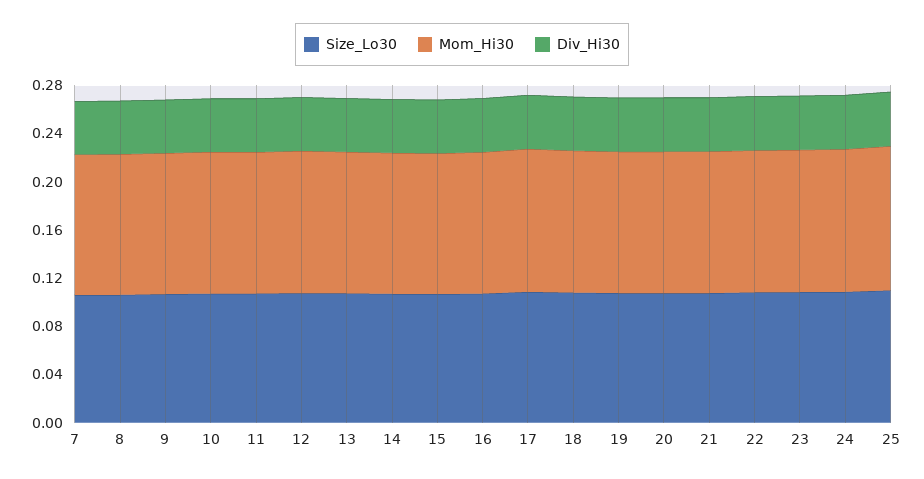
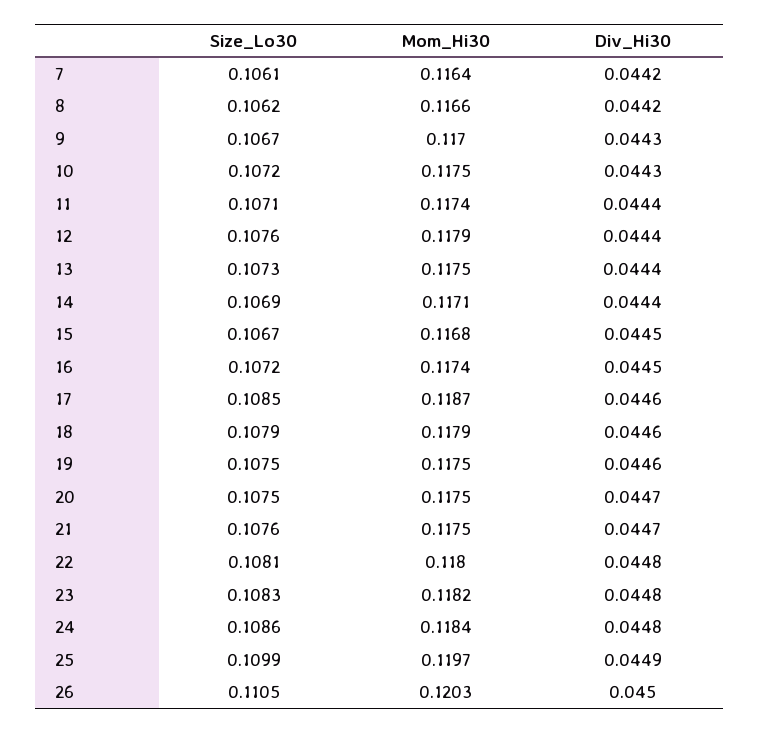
  {
    "Size_Lo30": {
      "7": 0.1061,
      "8": 0.1062,
      "9": 0.1067,
      "10": 0.1072,
      "11": 0.1071,
      "12": 0.1076,
      "13": 0.1073,
      "14": 0.1069,
      "15": 0.1067,
      "16": 0.1072,
      "17": 0.1085,
      "18": 0.1079,
      "19": 0.1075,
      "20": 0.1075,
      "21": 0.1076,
      "22": 0.1081,
      "23": 0.1083,
      "24": 0.1086,
-     "25": 0.1099
+     "25": 0.1099,
+     "26": 0.1105
    },
    "Mom_Hi30": {
      "7": 0.1164,
      "8": 0.1166,
      "9": 0.117,
      "10": 0.1175,
      "11": 0.1174,
      "12": 0.1179,
      "13": 0.1175,
      "14": 0.1171,
      "15": 0.1168,
      "16": 0.1174,
      "17": 0.1187,
      "18": 0.1179,
      "19": 0.1175,
      "20": 0.1175,
      "21": 0.1175,
      "22": 0.118,
      "23": 0.1182,
      "24": 0.1184,
-     "25": 0.1197
+     "25": 0.1197,
+     "26": 0.1203
    },
    "Div_Hi30": {
      "7": 0.0442,
      "8": 0.0442,
      "9": 0.0443,
      "10": 0.0443,
      "11": 0.0444,
      "12": 0.0444,
      "13": 0.0444,
      "14": 0.0444,
      "15": 0.0445,
      "16": 0.0445,
      "17": 0.0446,
      "18": 0.0446,
      "19": 0.0446,
      "20": 0.0447,
      "21": 0.0447,
      "22": 0.0448,
      "23": 0.0448,
      "24": 0.0448,
-     "25": 0.0449
+     "25": 0.0449,
+     "26": 0.045
    }
  }

